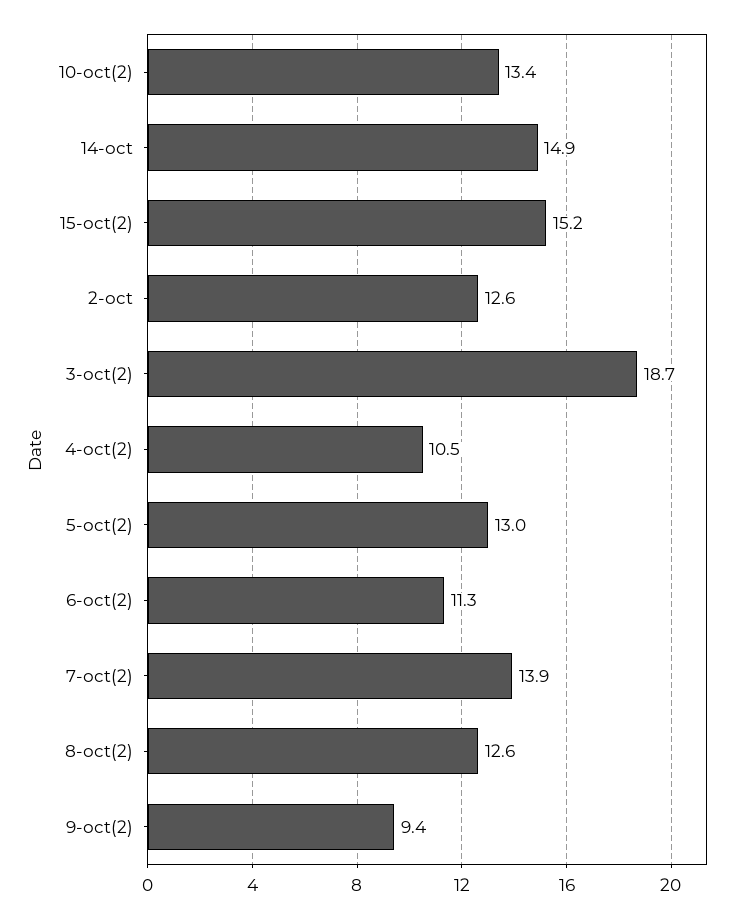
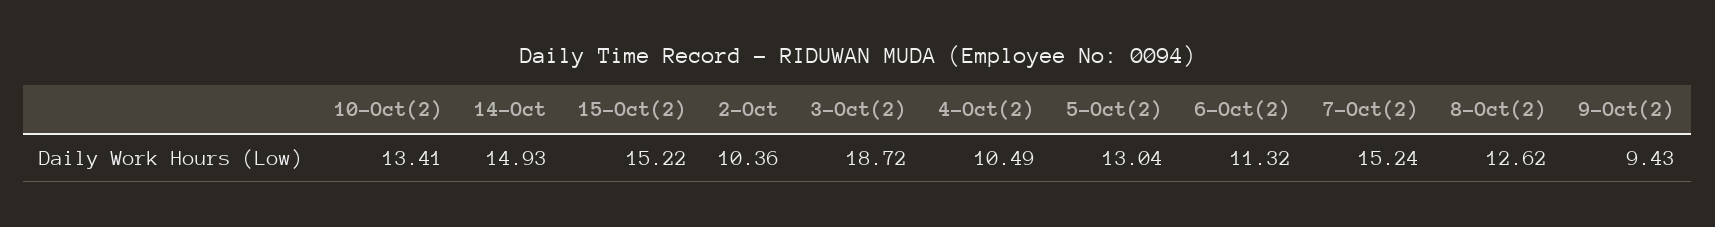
  {
    "10-oct(2)": 13.41,
    "14-oct": 14.93,
    "15-oct(2)": 15.22,
-   "2-oct": 12.6,
+   "2-oct": 10.36,
    "3-oct(2)": 18.72,
    "4-oct(2)": 10.49,
    "5-oct(2)": 13.04,
    "6-oct(2)": 11.32,
-   "7-oct(2)": 13.9,
+   "7-oct(2)": 15.24,
    "8-oct(2)": 12.62,
    "9-oct(2)": 9.43
  }

